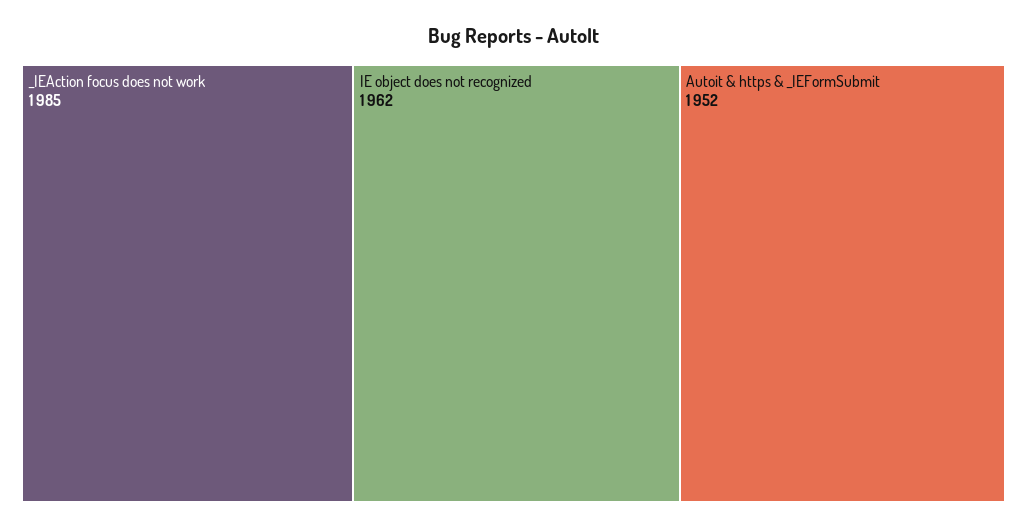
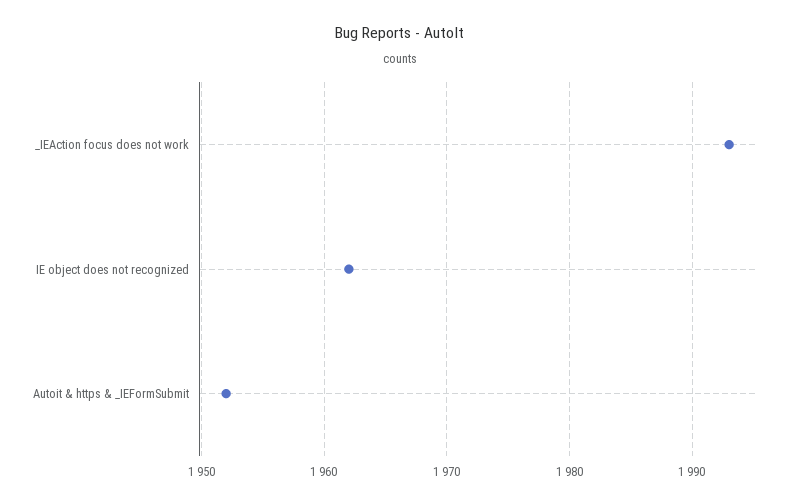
  {
-   "_IEAction focus does not work": 1985,
+   "_IEAction focus does not work": 1993,
    "IE object does not recognized": 1962,
    "Autoit & https & _IEFormSubmit": 1952
  }

